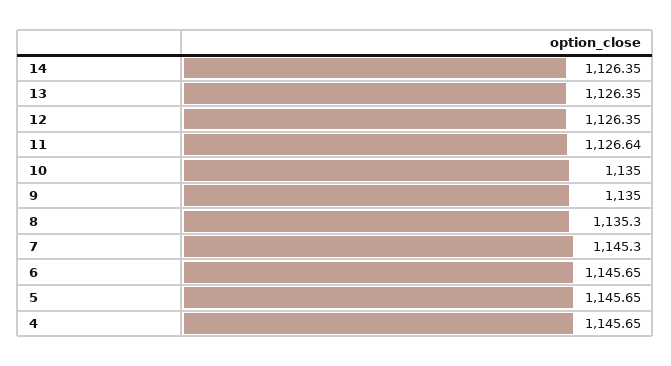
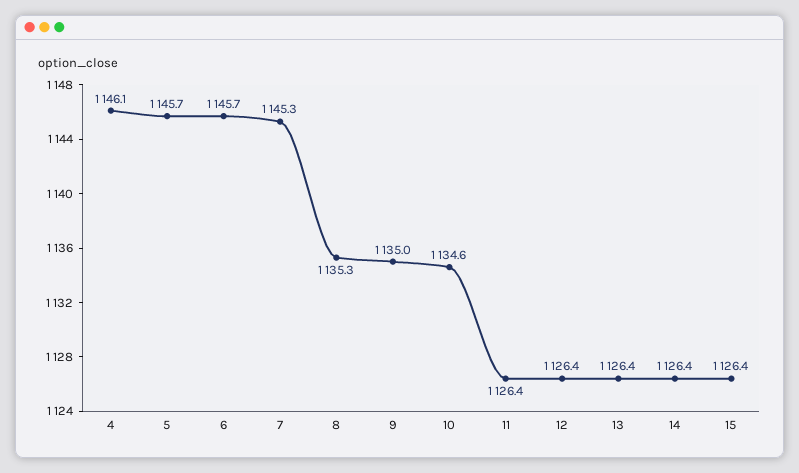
  {
    "14": 1126.35,
    "13": 1126.35,
    "12": 1126.35,
-   "11": 1126.64,
+   "11": 1126.4,
-   "10": 1135,
+   "10": 1134.6,
    "9": 1135,
    "8": 1135.3,
    "7": 1145.3,
    "6": 1145.65,
    "5": 1145.65,
-   "4": 1145.65
+   "4": 1146.1,
+   "15": 1126.4
  }

